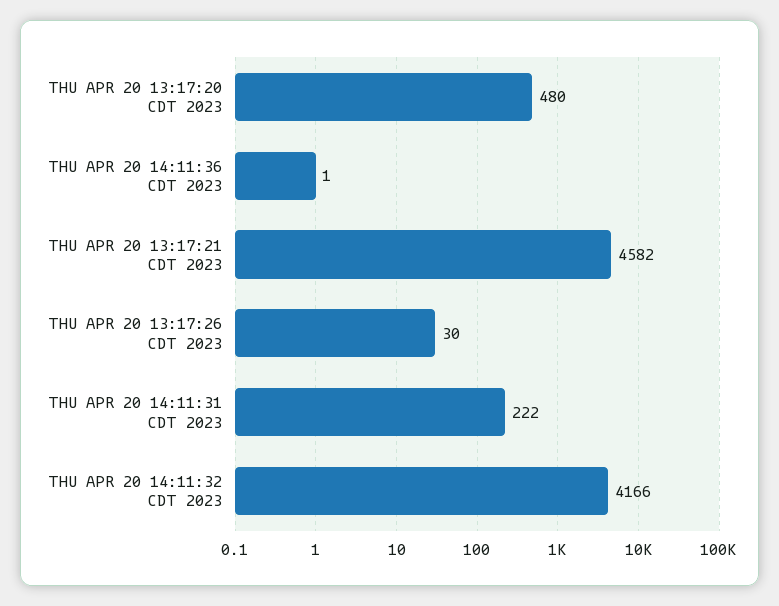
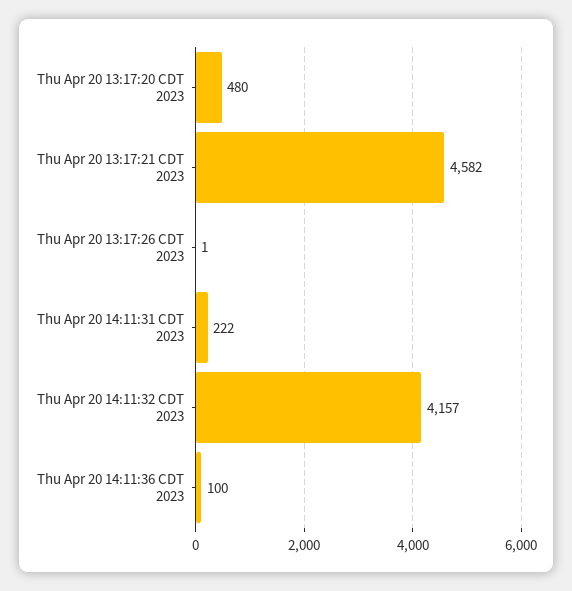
  {
    "THU APR 20 13:17:20 CDT 2023": 480,
-   "THU APR 20 14:11:36 CDT 2023": 1,
+   "THU APR 20 14:11:36 CDT 2023": 100,
    "THU APR 20 13:17:21 CDT 2023": 4582,
-   "THU APR 20 13:17:26 CDT 2023": 30,
+   "THU APR 20 13:17:26 CDT 2023": 1,
    "THU APR 20 14:11:31 CDT 2023": 222,
-   "THU APR 20 14:11:32 CDT 2023": 4166
+   "THU APR 20 14:11:32 CDT 2023": 4157
  }

